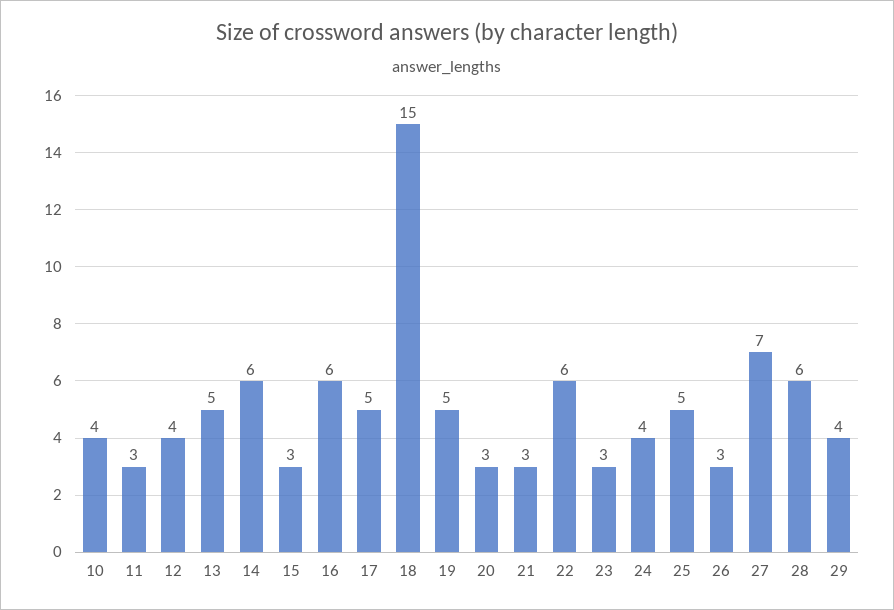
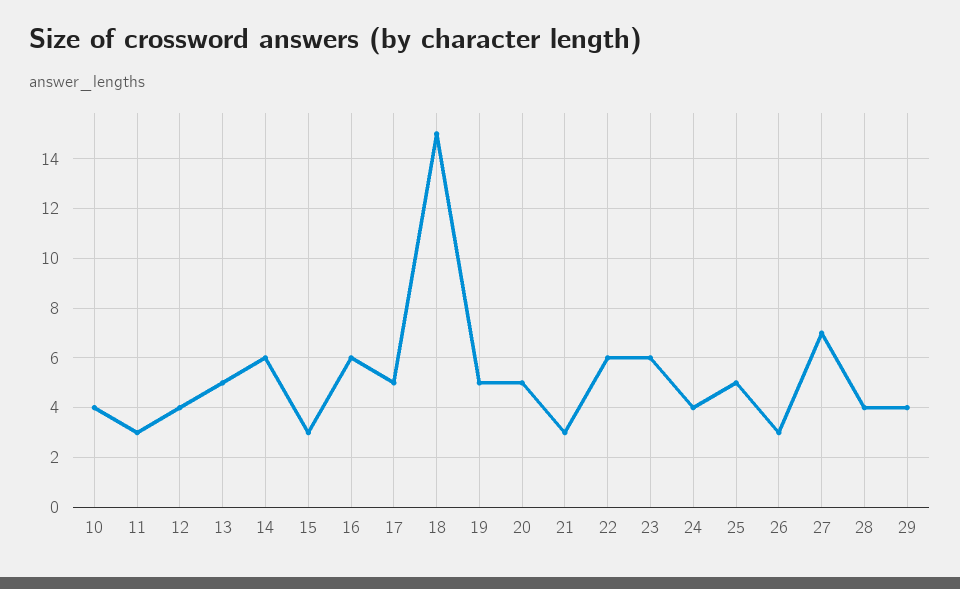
  {
    "10": 4,
    "11": 3,
    "12": 4,
    "13": 5,
    "14": 6,
    "15": 3,
    "16": 6,
    "17": 5,
    "18": 15,
    "19": 5,
-   "20": 3,
+   "20": 5,
    "21": 3,
    "22": 6,
-   "23": 3,
+   "23": 6,
    "24": 4,
    "25": 5,
    "26": 3,
    "27": 7,
-   "28": 6,
+   "28": 4,
    "29": 4
  }

